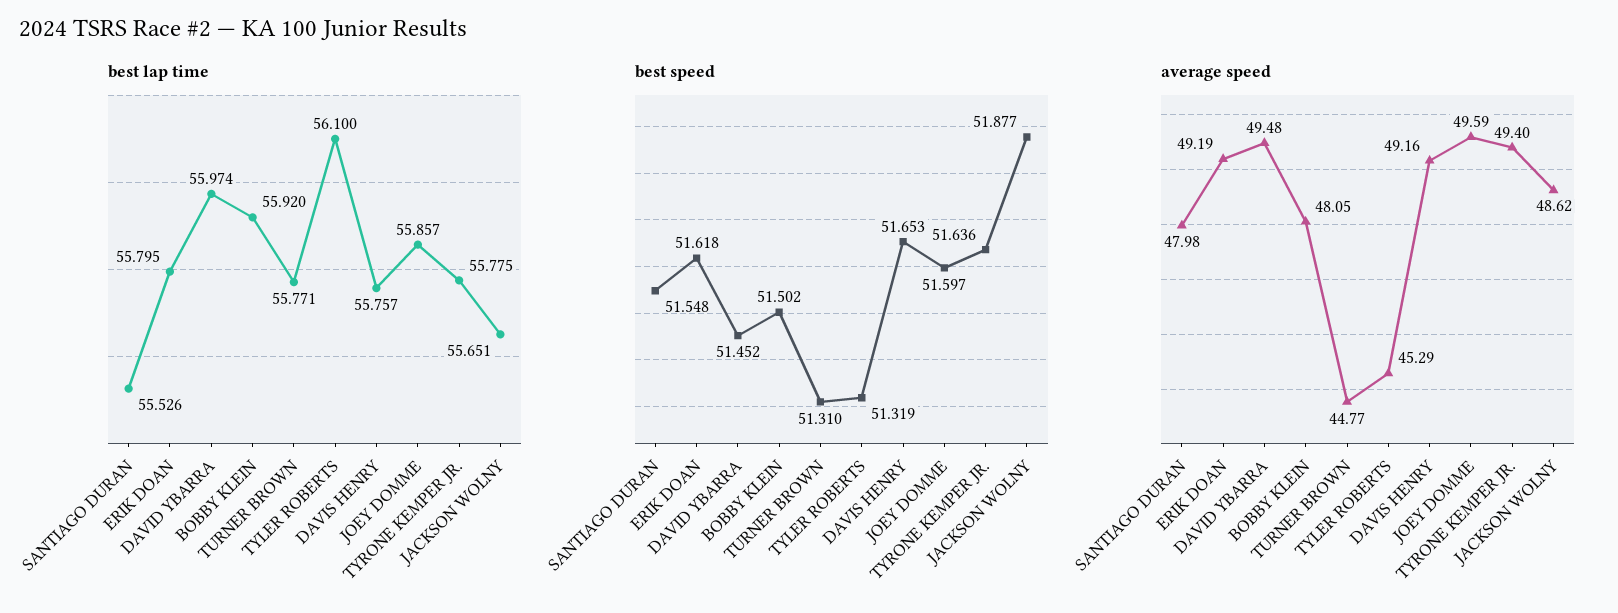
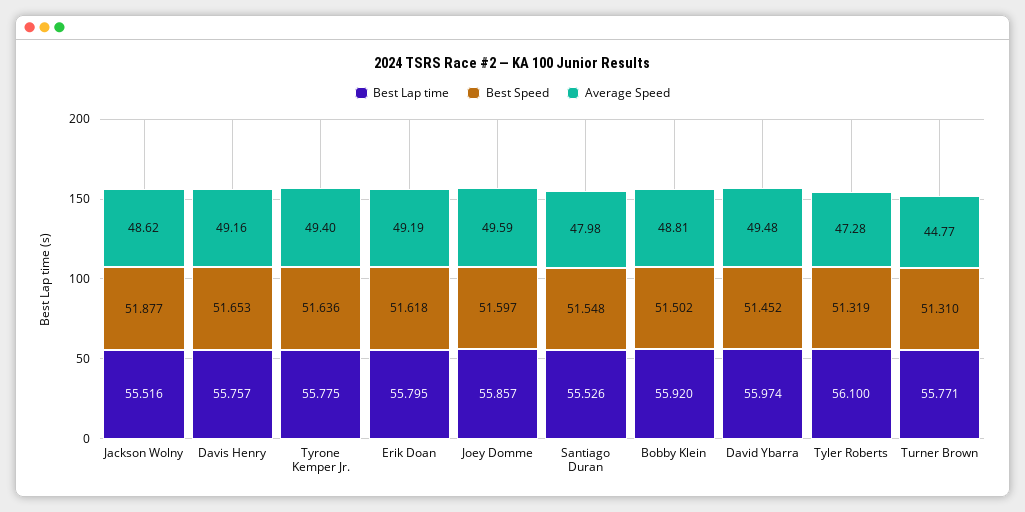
  {
    "best lap time": {
      "SANTIAGO DURAN": 55.526,
      "ERIK DOAN": 55.795,
      "DAVID YBARRA": 55.974,
      "BOBBY KLEIN": 55.92,
      "TURNER BROWN": 55.771,
      "TYLER ROBERTS": 56.1,
      "DAVIS HENRY": 55.757,
      "JOEY DOMME": 55.857,
      "TYRONE KEMPER JR.": 55.775,
-     "JACKSON WOLNY": 55.651
+     "JACKSON WOLNY": 55.516
    },
    "best speed": {
      "SANTIAGO DURAN": 51.548,
      "ERIK DOAN": 51.618,
      "DAVID YBARRA": 51.452,
      "BOBBY KLEIN": 51.502,
      "TURNER BROWN": 51.31,
      "TYLER ROBERTS": 51.319,
      "DAVIS HENRY": 51.653,
      "JOEY DOMME": 51.597,
      "TYRONE KEMPER JR.": 51.636,
      "JACKSON WOLNY": 51.877
    },
    "average speed": {
      "SANTIAGO DURAN": 47.98,
      "ERIK DOAN": 49.19,
      "DAVID YBARRA": 49.48,
-     "BOBBY KLEIN": 48.05,
+     "BOBBY KLEIN": 48.81,
      "TURNER BROWN": 44.77,
-     "TYLER ROBERTS": 45.29,
+     "TYLER ROBERTS": 47.28,
      "DAVIS HENRY": 49.16,
      "JOEY DOMME": 49.59,
      "TYRONE KEMPER JR.": 49.4,
      "JACKSON WOLNY": 48.62
    }
  }

